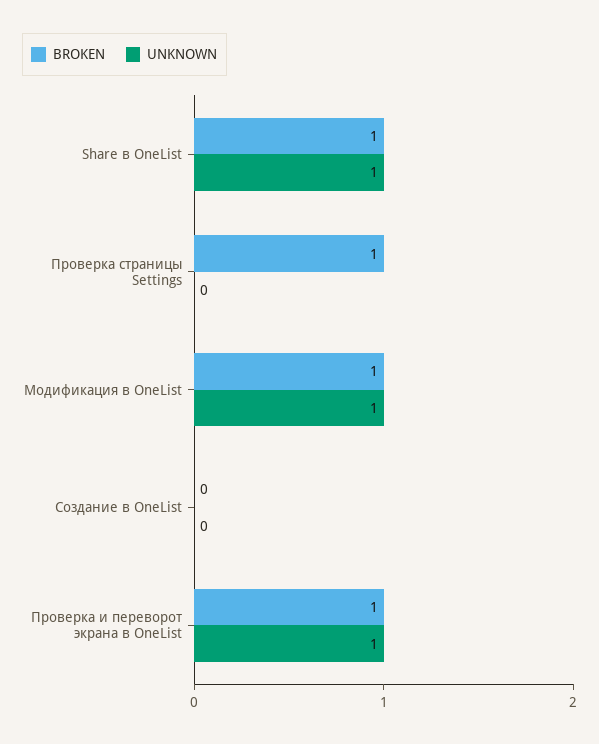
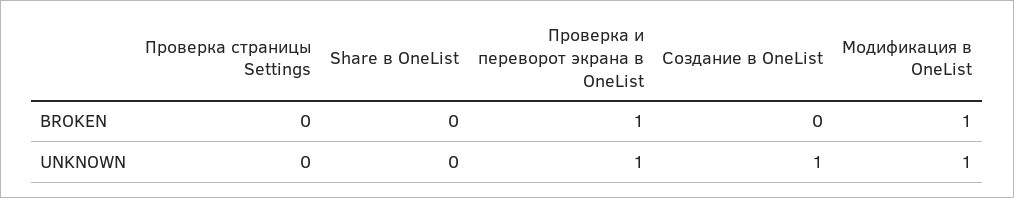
  {
    "BROKEN": {
-     "Share в OneList": 1,
+     "Share в OneList": 0,
-     "Проверка страницы Settings": 1,
+     "Проверка страницы Settings": 0,
      "Модификация в OneList": 1,
      "Создание в OneList": 0,
      "Проверка и переворот экрана в OneList": 1
    },
    "UNKNOWN": {
-     "Share в OneList": 1,
+     "Share в OneList": 0,
      "Проверка страницы Settings": 0,
      "Модификация в OneList": 1,
-     "Создание в OneList": 0,
+     "Создание в OneList": 1,
      "Проверка и переворот экрана в OneList": 1
    }
  }

